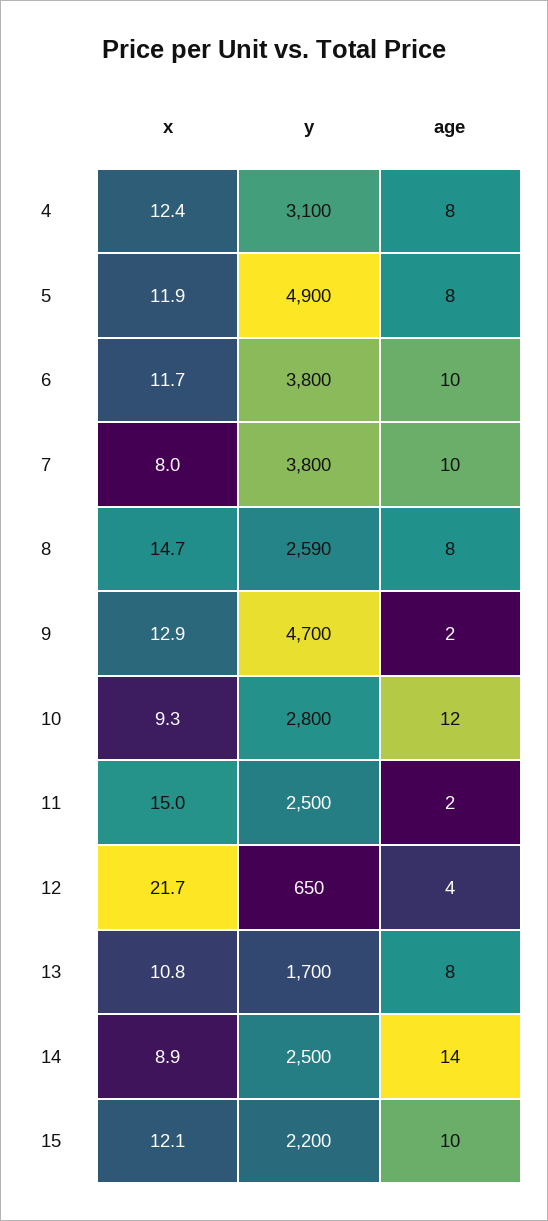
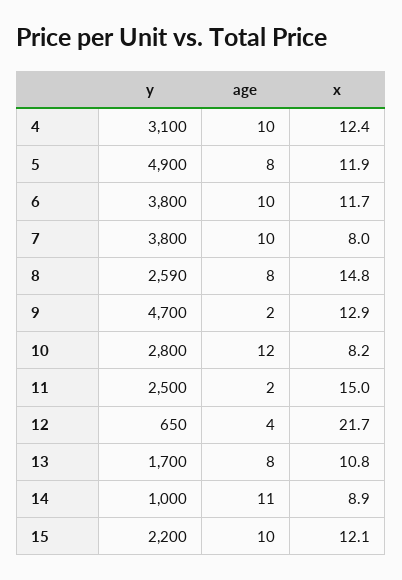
  {
    "x": {
      "4": 12.4,
      "5": 11.9,
      "6": 11.7,
      "7": 8,
-     "8": 14.7,
+     "8": 14.8,
      "9": 12.9,
-     "10": 9.3,
+     "10": 8.2,
      "11": 15,
      "12": 21.7,
      "13": 10.8,
      "14": 8.9,
      "15": 12.1
    },
    "y": {
      "4": 3100,
      "5": 4900,
      "6": 3800,
      "7": 3800,
      "8": 2590,
      "9": 4700,
      "10": 2800,
      "11": 2500,
      "12": 650,
      "13": 1700,
-     "14": 2500,
+     "14": 1000,
      "15": 2200
    },
    "age": {
-     "4": 8,
+     "4": 10,
      "5": 8,
      "6": 10,
      "7": 10,
      "8": 8,
      "9": 2,
      "10": 12,
      "11": 2,
      "12": 4,
      "13": 8,
-     "14": 14,
+     "14": 11,
      "15": 10
    }
  }

